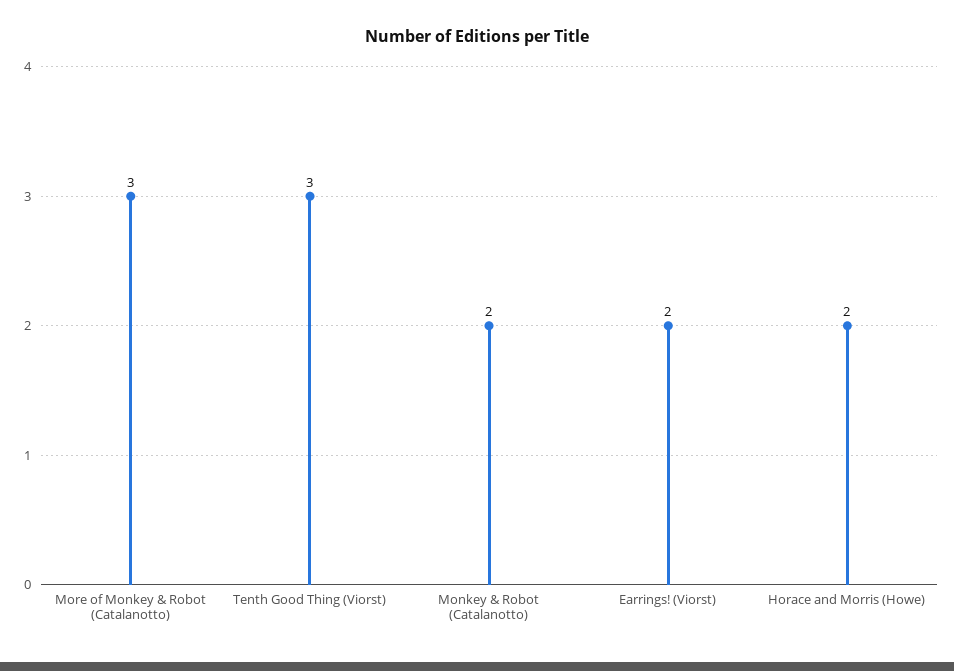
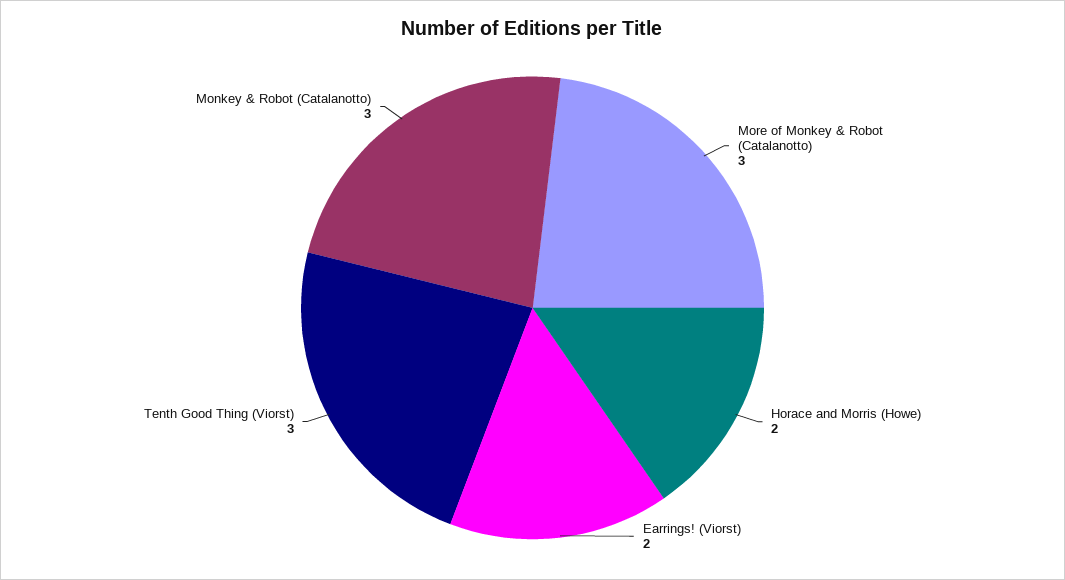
  {
    "More of Monkey & Robot (Catalanotto)": 3,
    "Tenth Good Thing (Viorst)": 3,
-   "Monkey & Robot (Catalanotto)": 2,
+   "Monkey & Robot (Catalanotto)": 3,
    "Earrings! (Viorst)": 2,
    "Horace and Morris (Howe)": 2
  }

